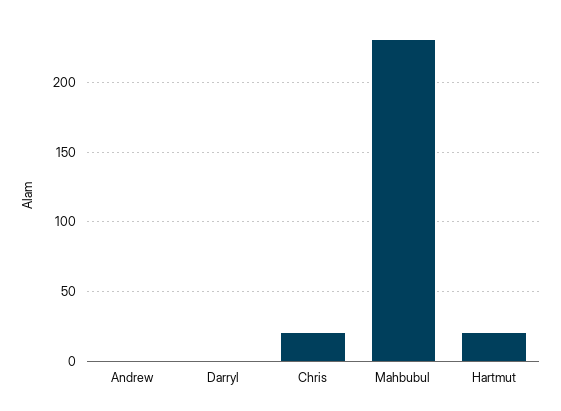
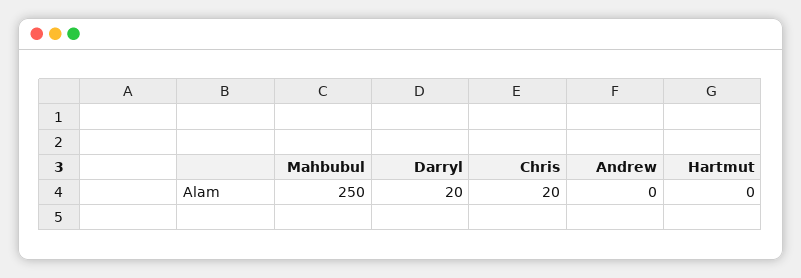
  {
    "Andrew": 0,
-   "Darryl": 0,
+   "Darryl": 20,
    "Chris": 20,
-   "Mahbubul": 230,
+   "Mahbubul": 250,
-   "Hartmut": 20
+   "Hartmut": 0
  }

